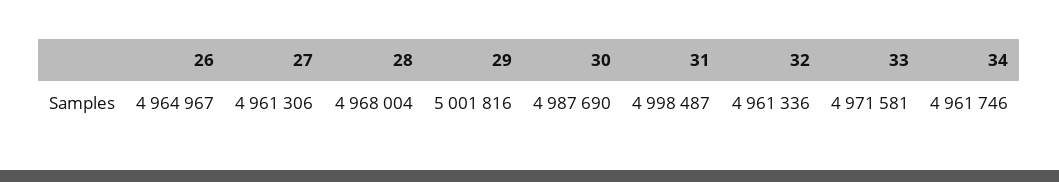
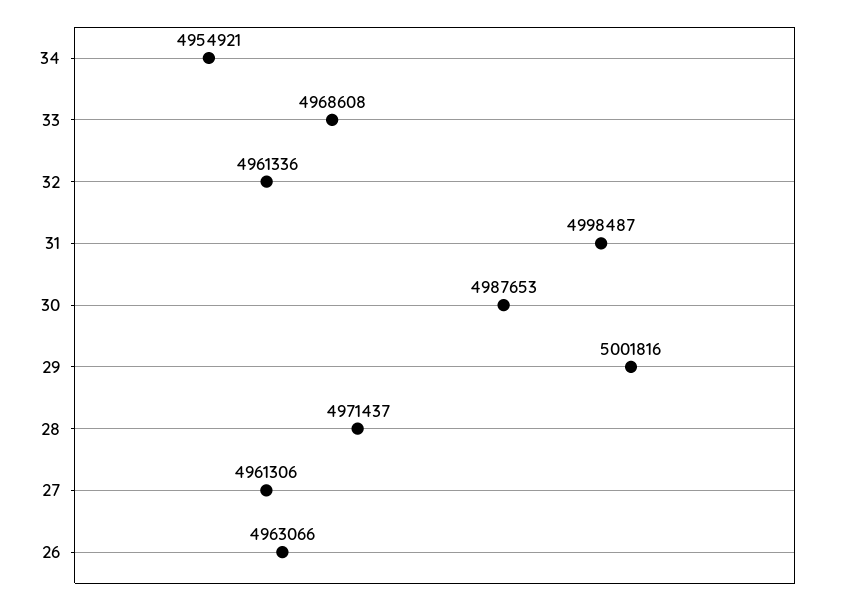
  {
-   "26": 4964967,
+   "26": 4963066,
    "27": 4961306,
-   "28": 4968004,
+   "28": 4971437,
    "29": 5001816,
-   "30": 4987690,
+   "30": 4987653,
    "31": 4998487,
    "32": 4961336,
-   "33": 4971581,
+   "33": 4968608,
-   "34": 4961746
+   "34": 4954921
  }

